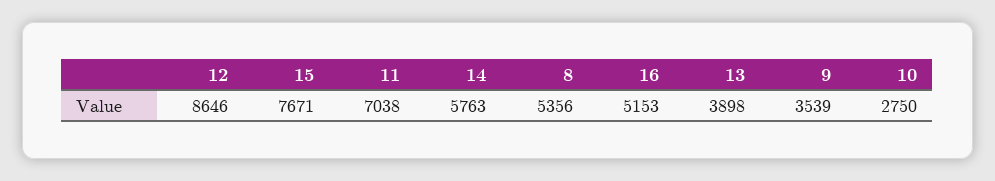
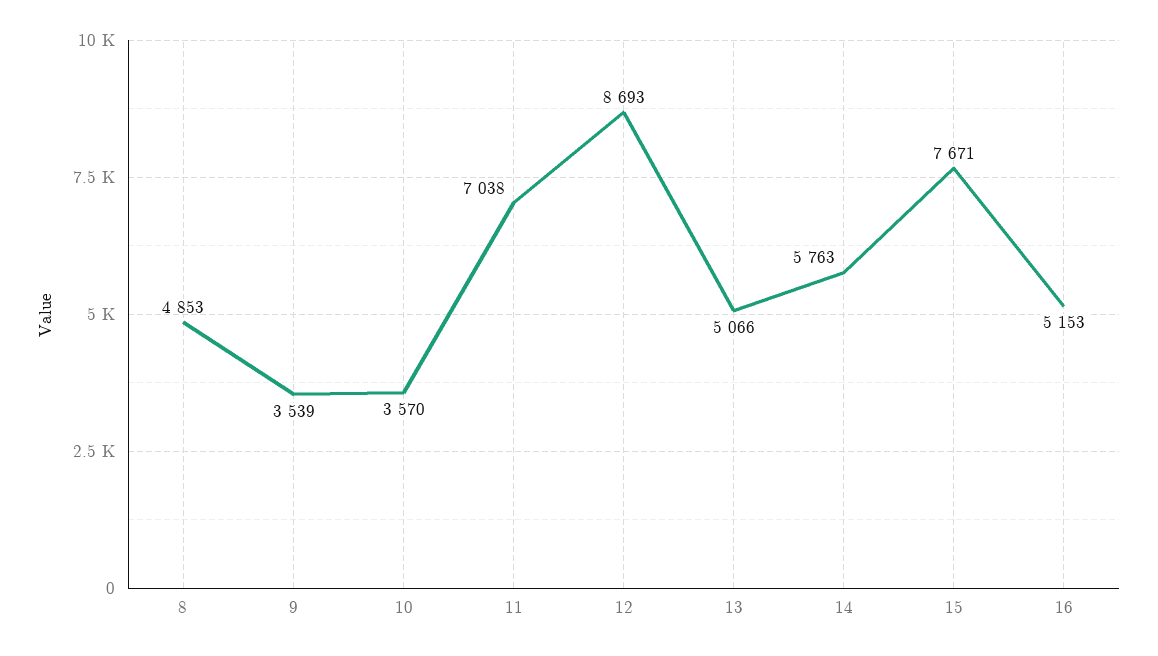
  {
-   "12": 8646,
+   "12": 8693,
    "15": 7671,
    "11": 7038,
    "14": 5763,
-   "8": 5356,
+   "8": 4853,
    "16": 5153,
-   "13": 3898,
+   "13": 5066,
    "9": 3539,
-   "10": 2750
+   "10": 3570
  }

